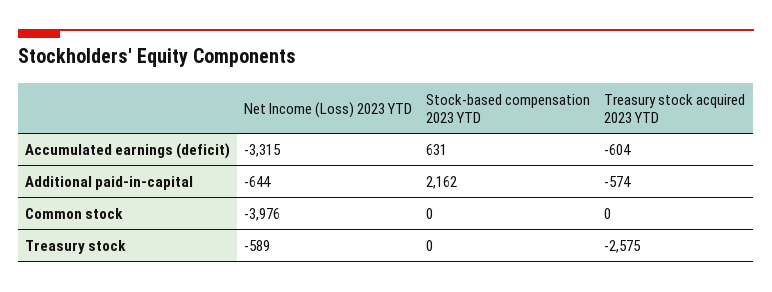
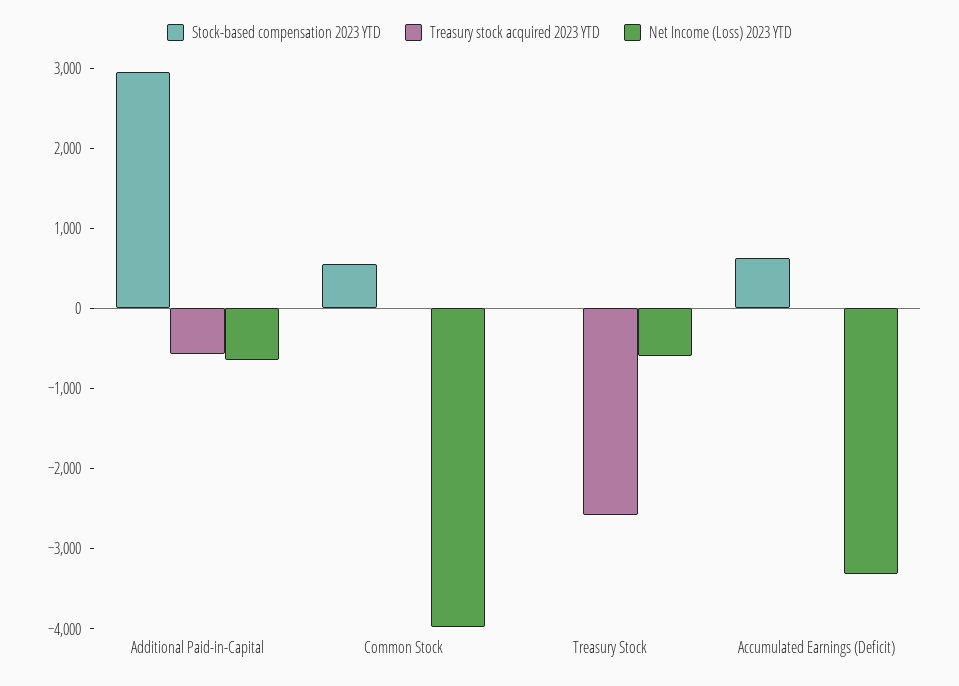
  {
    "Net Income (Loss) 2023 YTD": {
      "Accumulated earnings (deficit)": -3315,
      "Additional paid-in-capital": -644,
      "Common stock": -3976,
      "Treasury stock": -589
    },
    "Stock-based compensation 2023 YTD": {
      "Accumulated earnings (deficit)": 631,
-     "Additional paid-in-capital": 2162,
+     "Additional paid-in-capital": 3000,
-     "Common stock": 0,
+     "Common stock": 600,
      "Treasury stock": 0
    },
    "Treasury stock acquired 2023 YTD": {
-     "Accumulated earnings (deficit)": -604,
+     "Accumulated earnings (deficit)": 0,
      "Additional paid-in-capital": -574,
      "Common stock": 0,
      "Treasury stock": -2575
    }
  }

